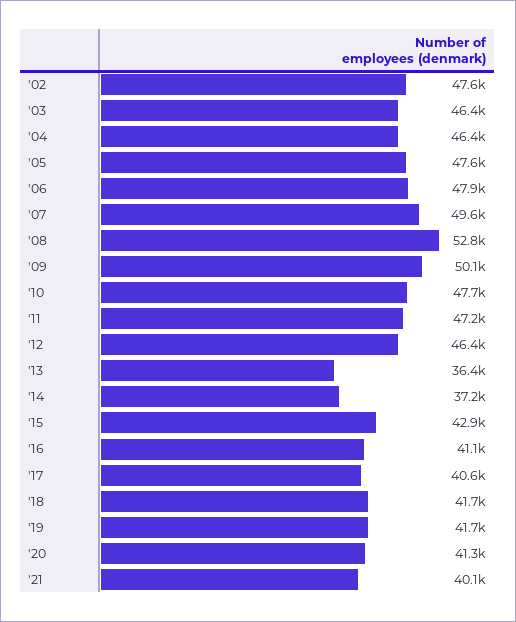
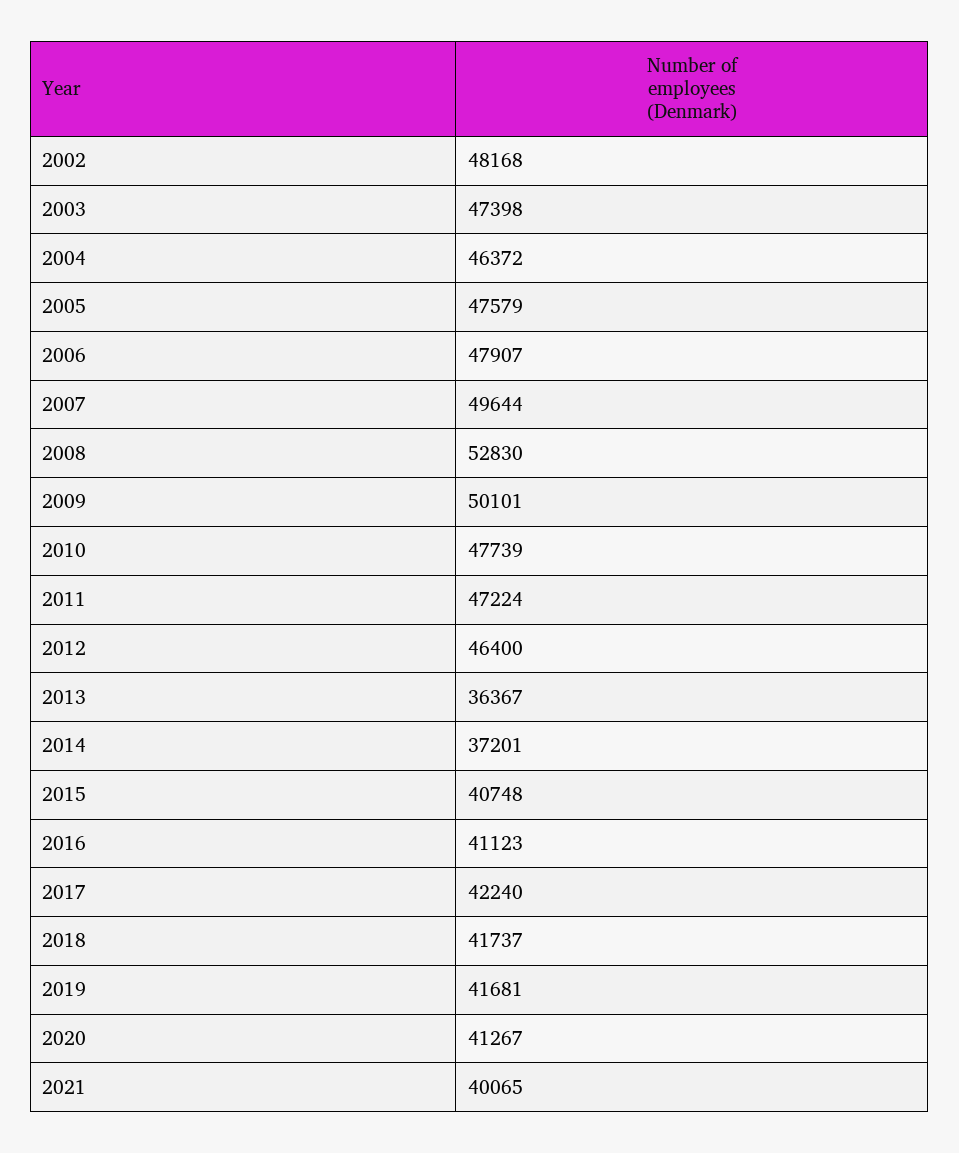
  {
-   "'02": 47600,
+   "'02": 48168,
-   "'03": 46400,
+   "'03": 47398,
    "'04": 46372,
    "'05": 47579,
    "'06": 47907,
    "'07": 49644,
    "'08": 52830,
    "'09": 50101,
    "'10": 47739,
    "'11": 47224,
    "'12": 46400,
    "'13": 36367,
    "'14": 37201,
-   "'15": 42900,
+   "'15": 40748,
    "'16": 41123,
-   "'17": 40600,
+   "'17": 42240,
    "'18": 41737,
    "'19": 41681,
    "'20": 41267,
    "'21": 40065
  }

